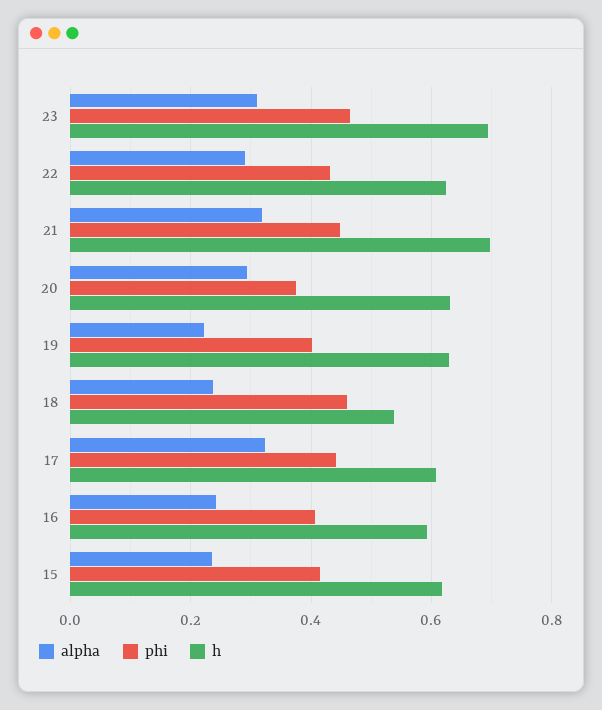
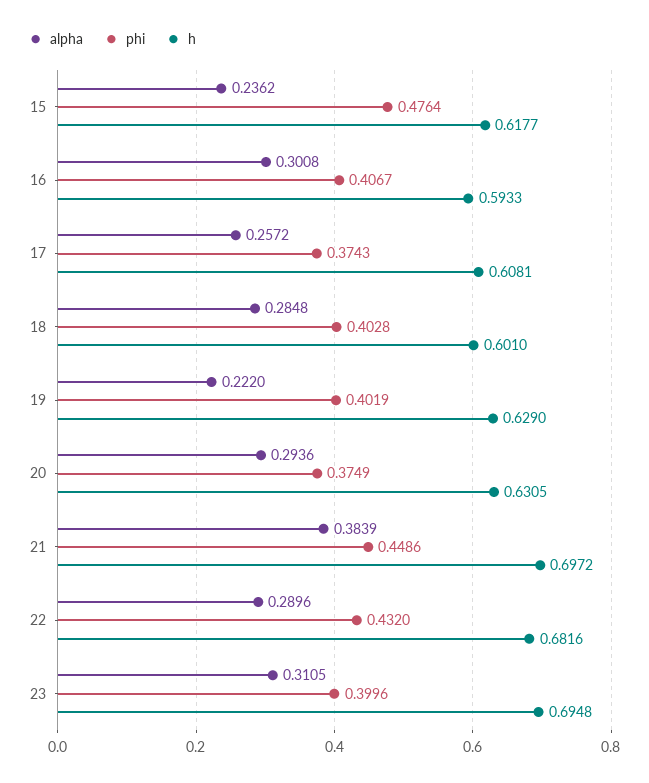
  {
    "alpha": {
      "23": 0.3105,
      "22": 0.2896,
-     "21": 0.32,
+     "21": 0.3839,
      "20": 0.2936,
      "19": 0.222,
-     "18": 0.24,
+     "18": 0.2848,
-     "17": 0.32,
+     "17": 0.2572,
-     "16": 0.24,
+     "16": 0.3008,
      "15": 0.2362
    },
    "phi": {
-     "23": 0.46,
+     "23": 0.3996,
      "22": 0.432,
      "21": 0.4486,
      "20": 0.3749,
      "19": 0.4019,
-     "18": 0.46,
+     "18": 0.4028,
-     "17": 0.44,
+     "17": 0.3743,
      "16": 0.4067,
-     "15": 0.42
+     "15": 0.4764
    },
    "h": {
      "23": 0.6948,
-     "22": 0.62,
+     "22": 0.6816,
      "21": 0.6972,
      "20": 0.6305,
      "19": 0.629,
-     "18": 0.54,
+     "18": 0.601,
      "17": 0.6081,
      "16": 0.5933,
      "15": 0.6177
    }
  }

